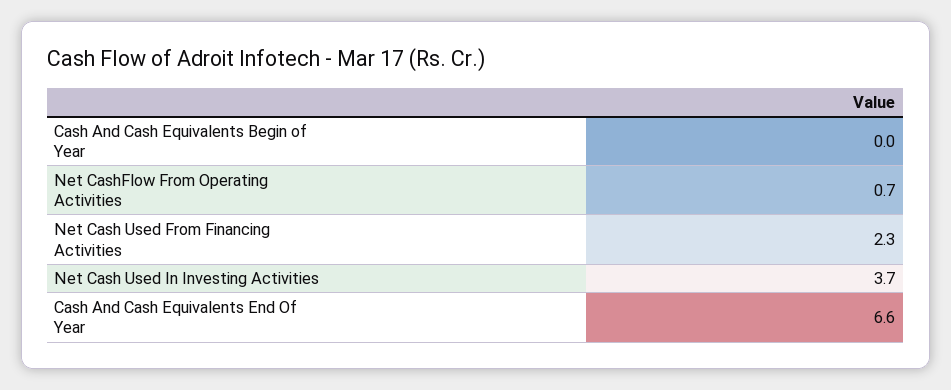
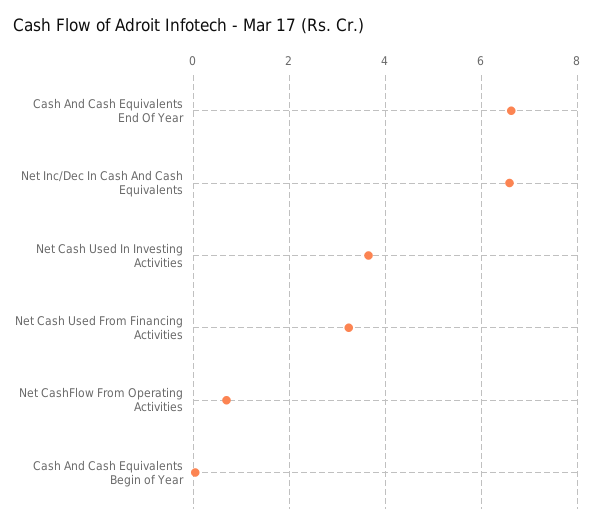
  {
    "Cash And Cash Equivalents Begin of Year": 0,
    "Net CashFlow From Operating Activities": 0.7,
-   "Net Cash Used From Financing Activities": 2.3,
+   "Net Cash Used From Financing Activities": 3.2,
    "Net Cash Used In Investing Activities": 3.7,
-   "Cash And Cash Equivalents End Of Year": 6.6
+   "Cash And Cash Equivalents End Of Year": 6.6,
+   "Net Inc/Dec In Cash And Cash Equivalents": 6.6
  }

